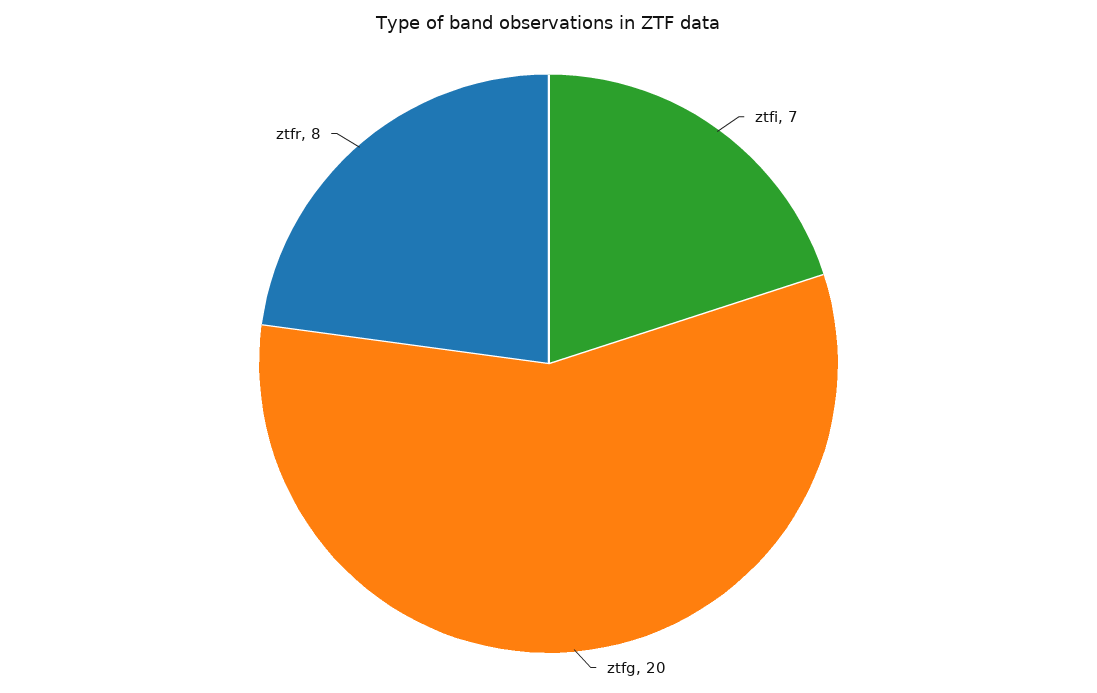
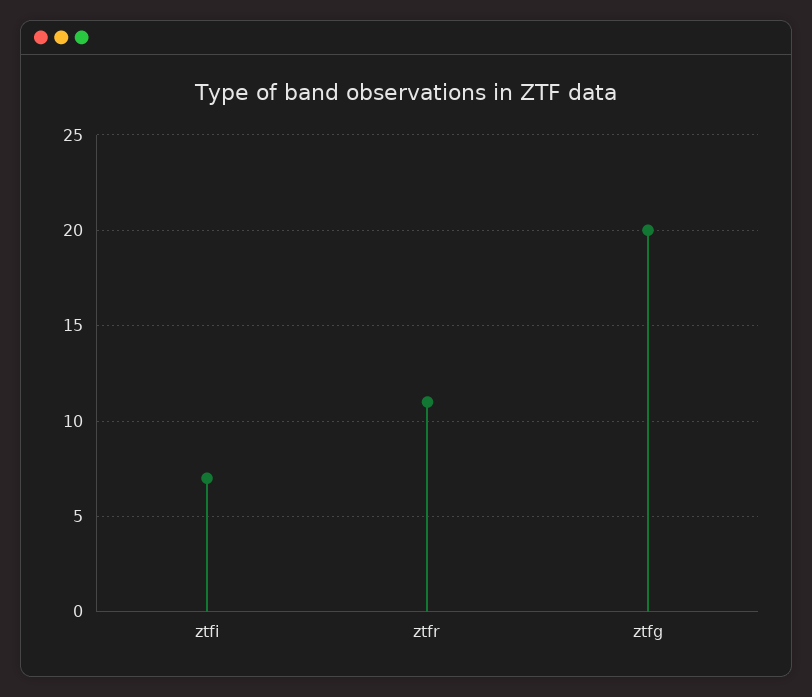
  {
    "ztfi": 7,
    "ztfg": 20,
-   "ztfr": 8
+   "ztfr": 11
  }

